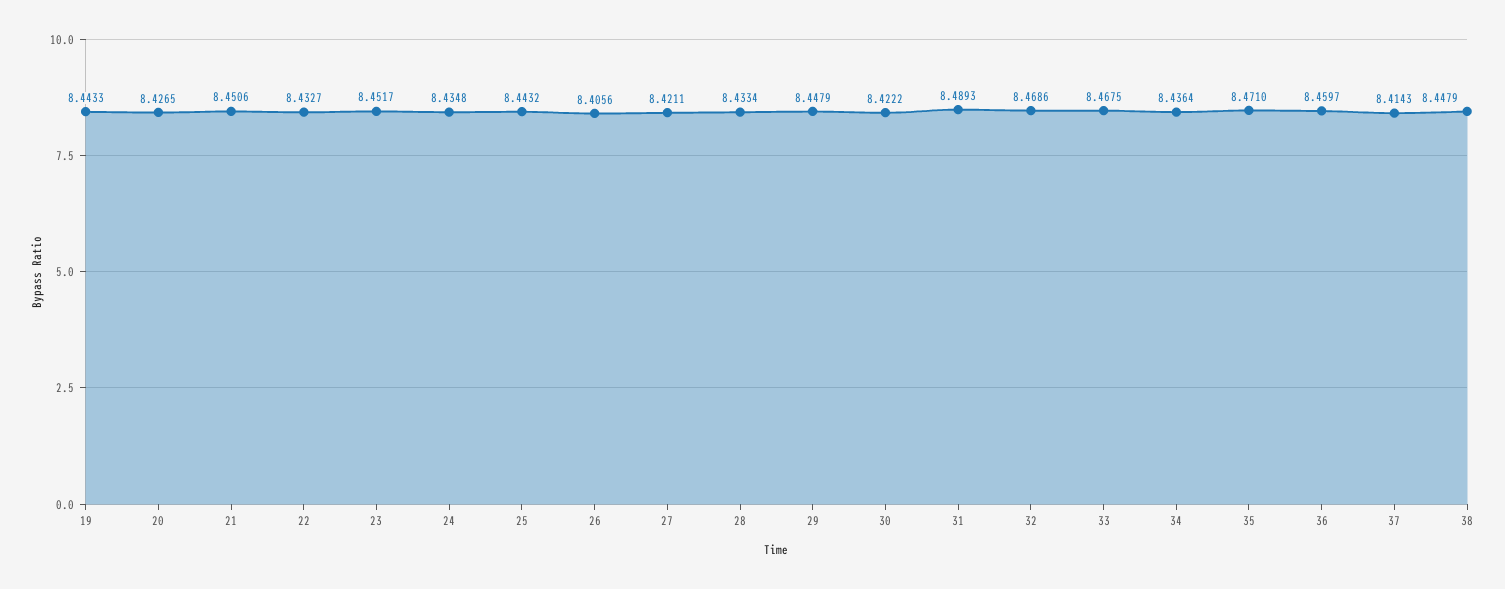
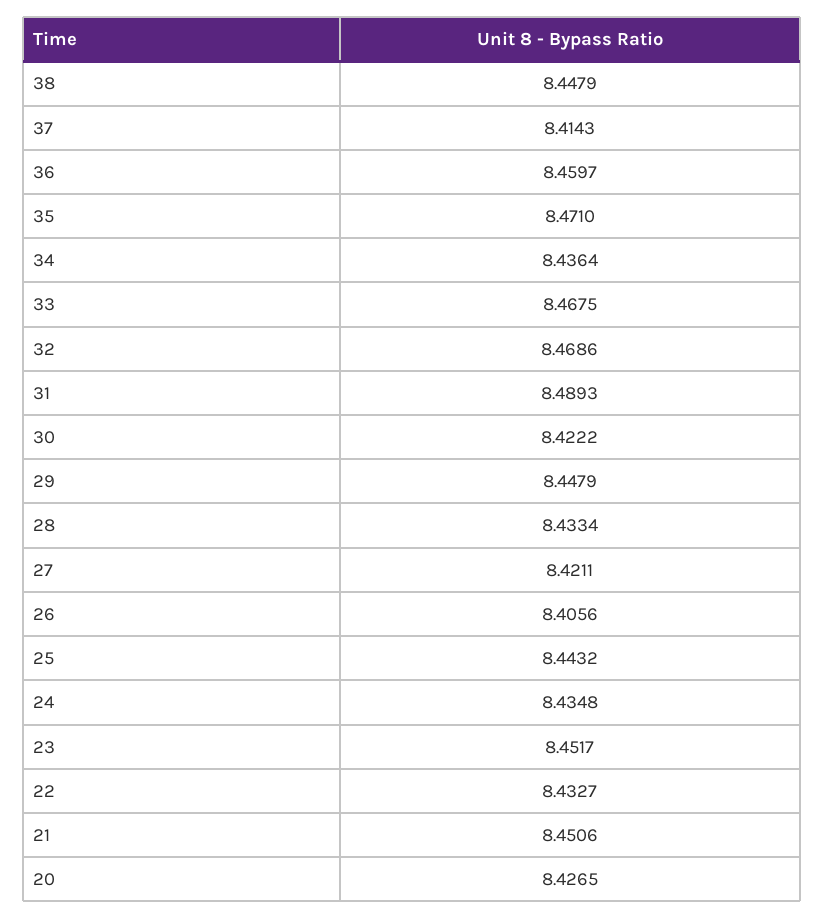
  {
-   "19": 8.4433,
    "20": 8.4265,
    "21": 8.4506,
    "22": 8.4327,
    "23": 8.4517,
    "24": 8.4348,
    "25": 8.4432,
    "26": 8.4056,
    "27": 8.4211,
    "28": 8.4334,
    "29": 8.4479,
    "30": 8.4222,
    "31": 8.4893,
    "32": 8.4686,
    "33": 8.4675,
    "34": 8.4364,
    "35": 8.471,
    "36": 8.4597,
    "37": 8.4143,
    "38": 8.4479
  }

